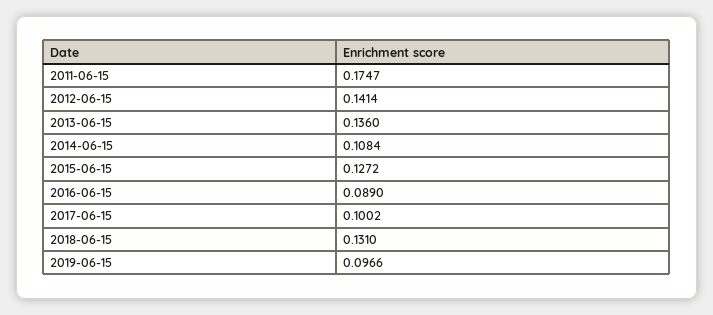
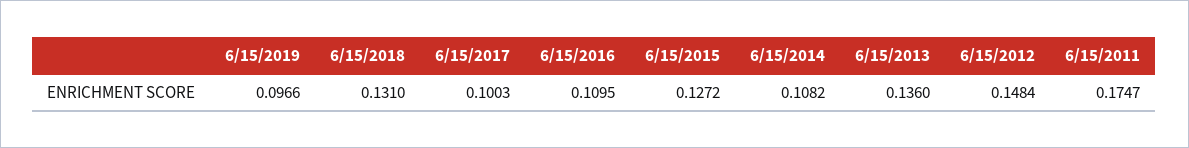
  {
    "2011-06-15": 0.1747,
-   "2012-06-15": 0.1414,
+   "2012-06-15": 0.1484,
    "2013-06-15": 0.136,
-   "2014-06-15": 0.1084,
+   "2014-06-15": 0.1082,
    "2015-06-15": 0.1272,
-   "2016-06-15": 0.089,
+   "2016-06-15": 0.1095,
-   "2017-06-15": 0.1002,
+   "2017-06-15": 0.1003,
    "2018-06-15": 0.131,
    "2019-06-15": 0.0966
  }

